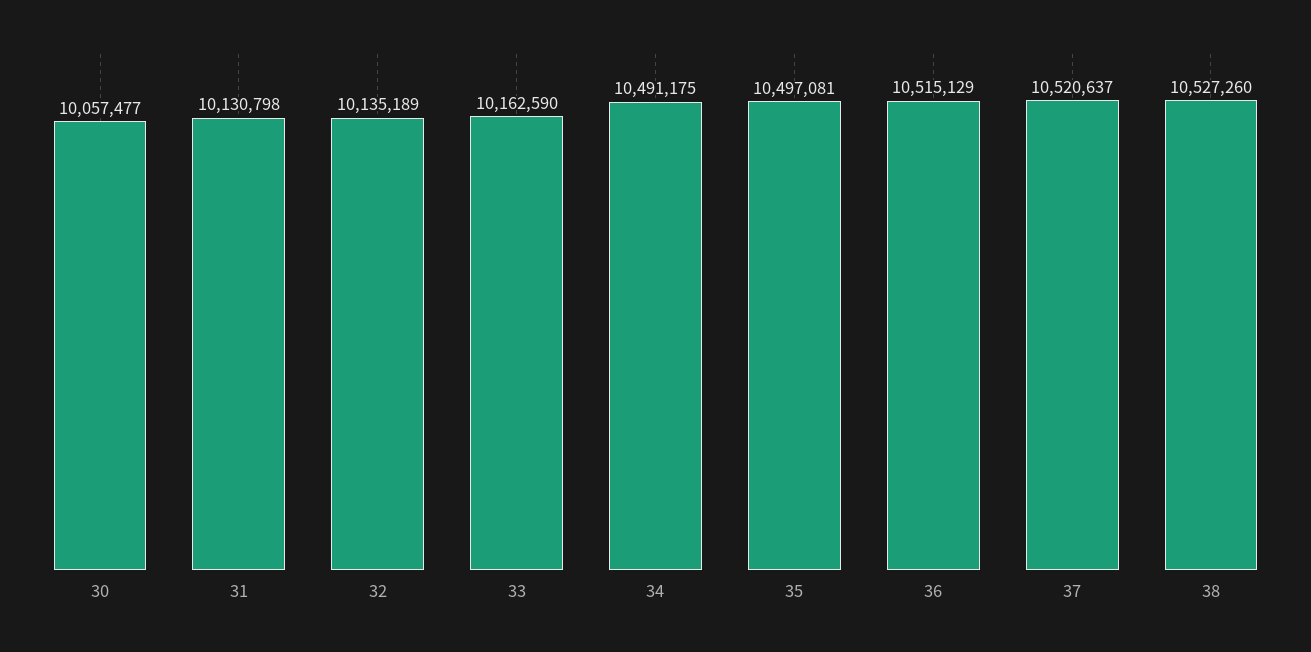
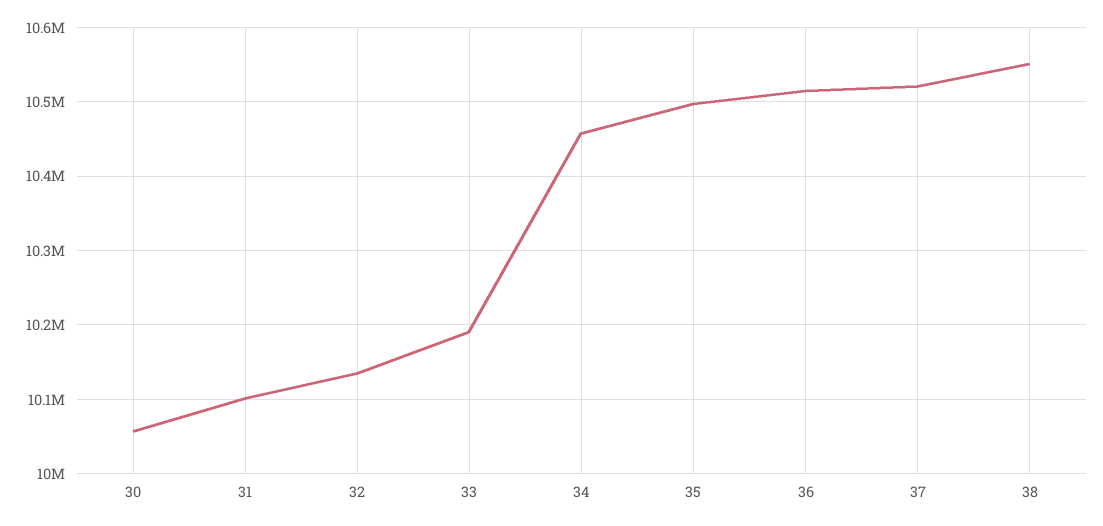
  {
    "30": 10057477,
-   "31": 10130798,
+   "31": 10100000,
    "32": 10135189,
-   "33": 10162590,
+   "33": 10190000,
-   "34": 10491175,
+   "34": 10460000,
    "35": 10497081,
    "36": 10515129,
    "37": 10520637,
-   "38": 10527260
+   "38": 10550000
  }

